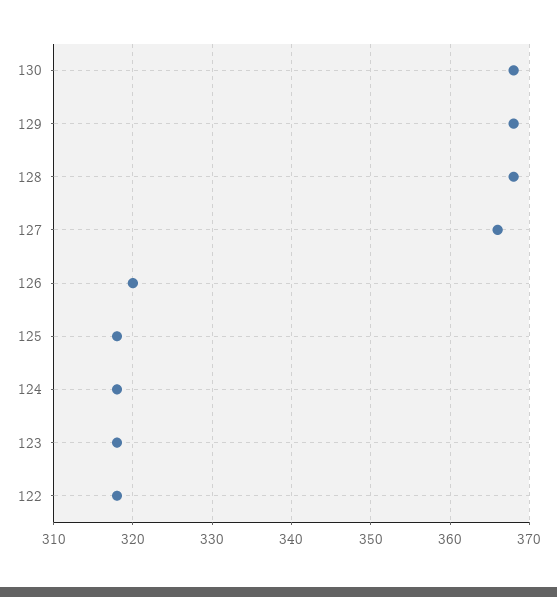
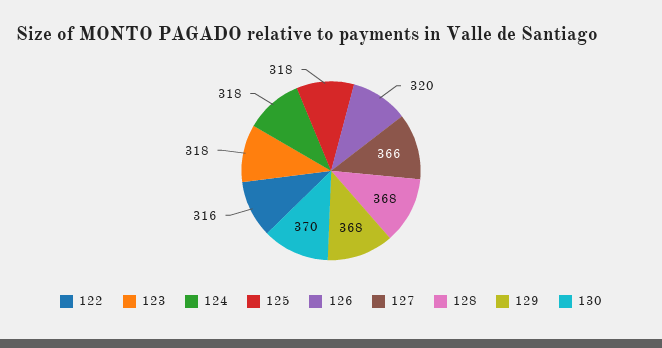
  {
-   "130": 368,
+   "130": 370,
    "129": 368,
    "128": 368,
    "127": 366,
    "126": 320,
    "125": 318,
    "124": 318,
    "123": 318,
-   "122": 318
+   "122": 316
  }

